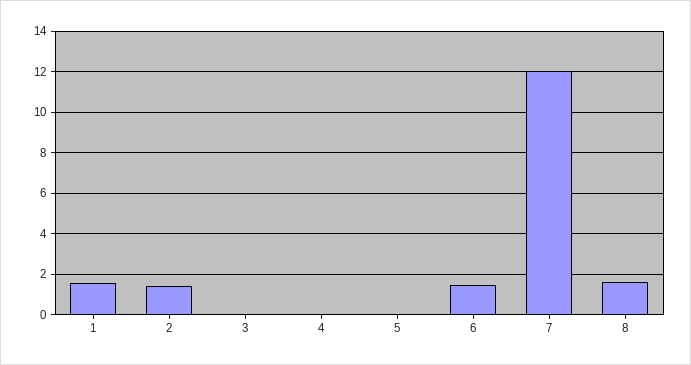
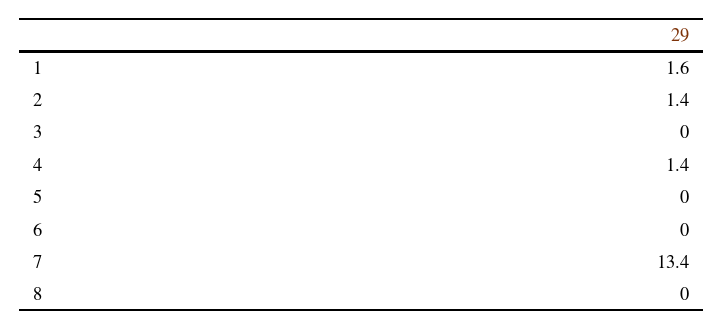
  {
    "1": 1.6,
    "2": 1.4,
    "3": 0,
-   "4": 0,
+   "4": 1.4,
    "5": 0,
-   "6": 1.5,
+   "6": 0,
-   "7": 12,
+   "7": 13.4,
-   "8": 1.5
+   "8": 0
  }

